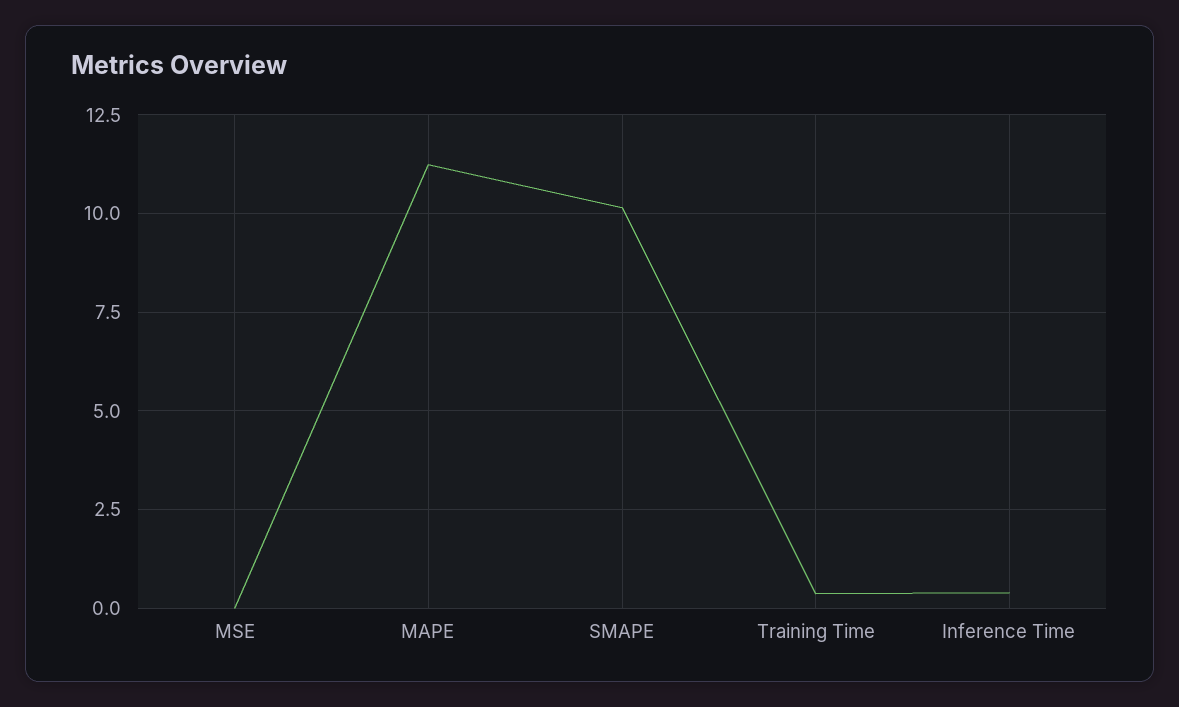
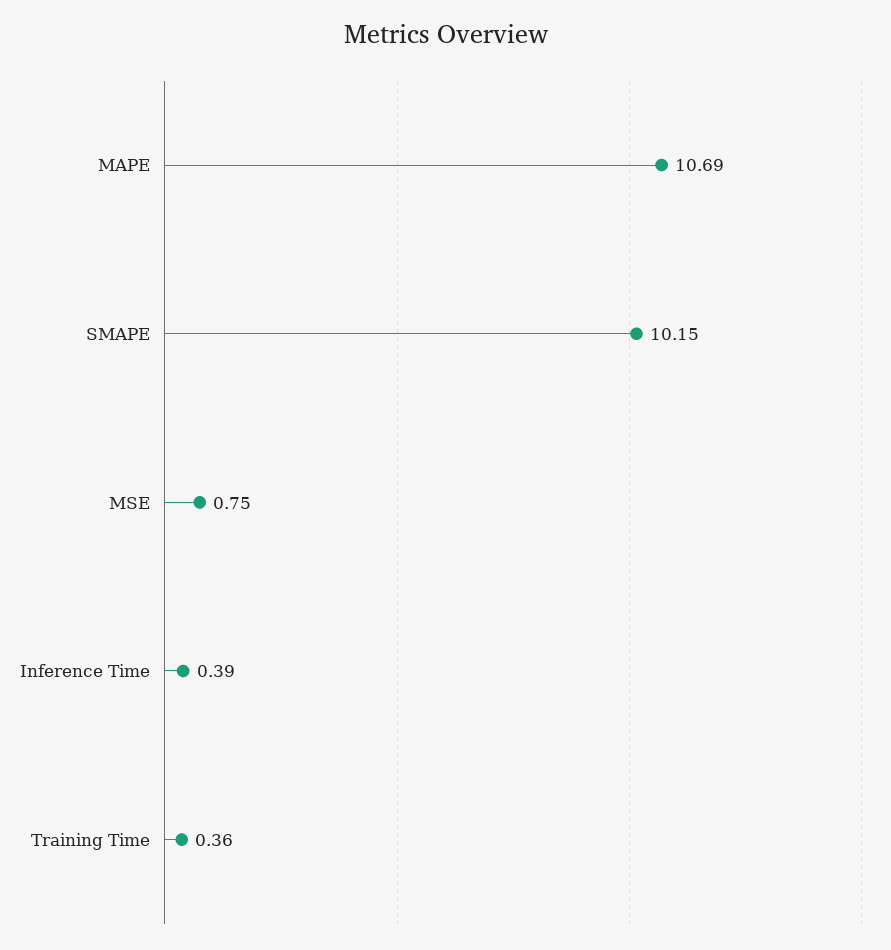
  {
-   "MSE": 0,
+   "MSE": 0.75,
-   "MAPE": 11.25,
+   "MAPE": 10.69,
    "SMAPE": 10.15,
    "Training Time": 0.36,
    "Inference Time": 0.39
  }

